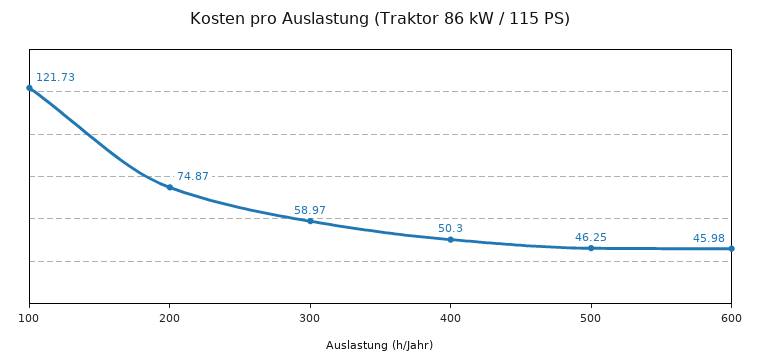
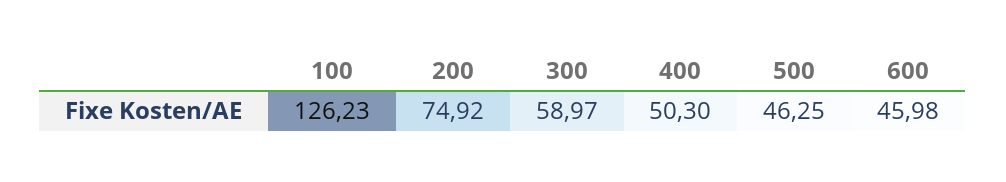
  {
-   "100": 121.73,
+   "100": 126.23,
-   "200": 74.87,
+   "200": 74.92,
    "300": 58.97,
    "400": 50.3,
    "500": 46.25,
    "600": 45.98
  }

